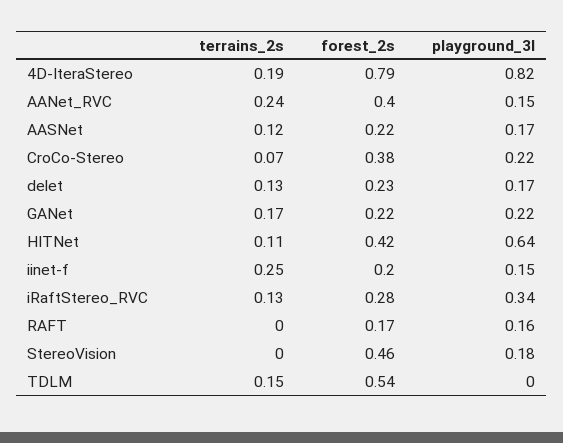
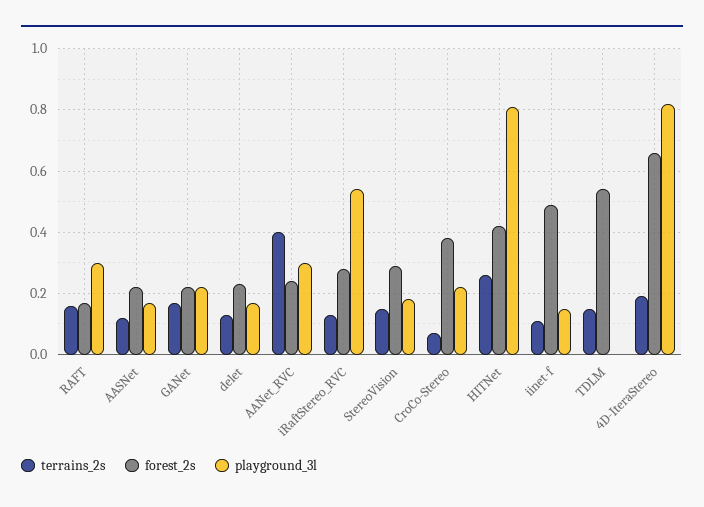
  {
    "terrains_2s": {
      "4D-IteraStereo": 0.19,
-     "AANet_RVC": 0.24,
+     "AANet_RVC": 0.4,
      "AASNet": 0.12,
      "CroCo-Stereo": 0.07,
      "delet": 0.13,
      "GANet": 0.17,
-     "HITNet": 0.11,
+     "HITNet": 0.25,
-     "iinet-f": 0.25,
+     "iinet-f": 0.1,
      "iRaftStereo_RVC": 0.13,
-     "RAFT": 0,
+     "RAFT": 0.15,
-     "StereoVision": 0,
+     "StereoVision": 0.15,
      "TDLM": 0.15
    },
    "forest_2s": {
-     "4D-IteraStereo": 0.79,
+     "4D-IteraStereo": 0.65,
-     "AANet_RVC": 0.4,
+     "AANet_RVC": 0.25,
      "AASNet": 0.22,
      "CroCo-Stereo": 0.38,
      "delet": 0.23,
      "GANet": 0.22,
      "HITNet": 0.42,
-     "iinet-f": 0.2,
+     "iinet-f": 0.5,
      "iRaftStereo_RVC": 0.28,
      "RAFT": 0.17,
-     "StereoVision": 0.46,
+     "StereoVision": 0.3,
      "TDLM": 0.54
    },
    "playground_3l": {
      "4D-IteraStereo": 0.82,
-     "AANet_RVC": 0.15,
+     "AANet_RVC": 0.3,
      "AASNet": 0.17,
      "CroCo-Stereo": 0.22,
      "delet": 0.17,
      "GANet": 0.22,
-     "HITNet": 0.64,
+     "HITNet": 0.8,
      "iinet-f": 0.15,
-     "iRaftStereo_RVC": 0.34,
+     "iRaftStereo_RVC": 0.55,
-     "RAFT": 0.16,
+     "RAFT": 0.3,
      "StereoVision": 0.18,
      "TDLM": 0
    }
  }

